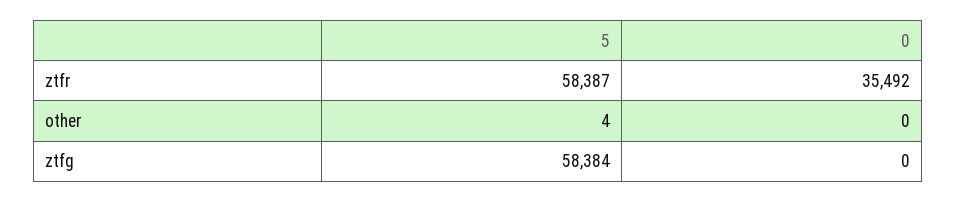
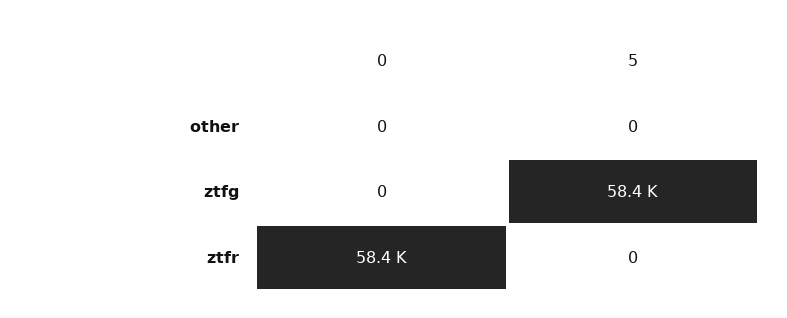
  {
    "5": {
-     "ztfr": 58387,
+     "ztfr": 0,
-     "other": 4,
+     "other": 0,
      "ztfg": 58384
    },
    "0": {
-     "ztfr": 35492,
+     "ztfr": 58400,
      "other": 0,
      "ztfg": 0
    }
  }

